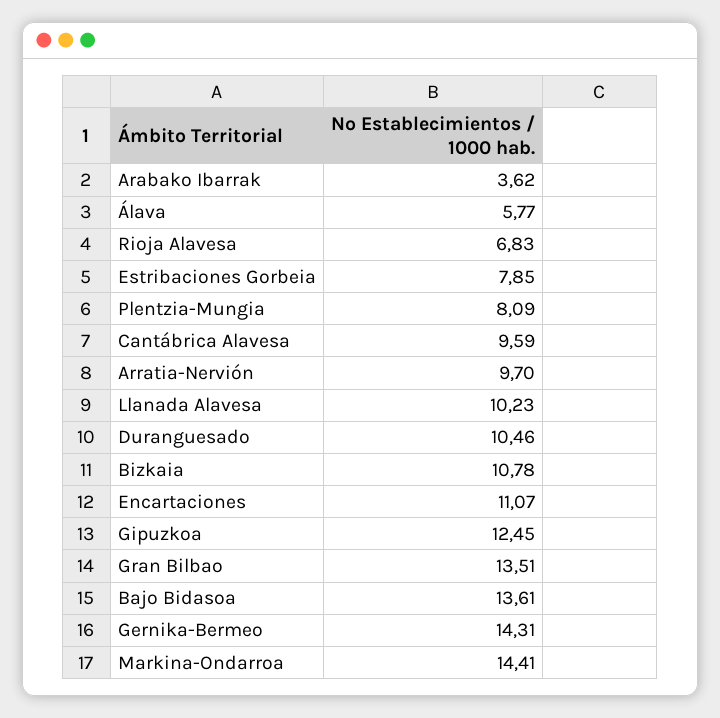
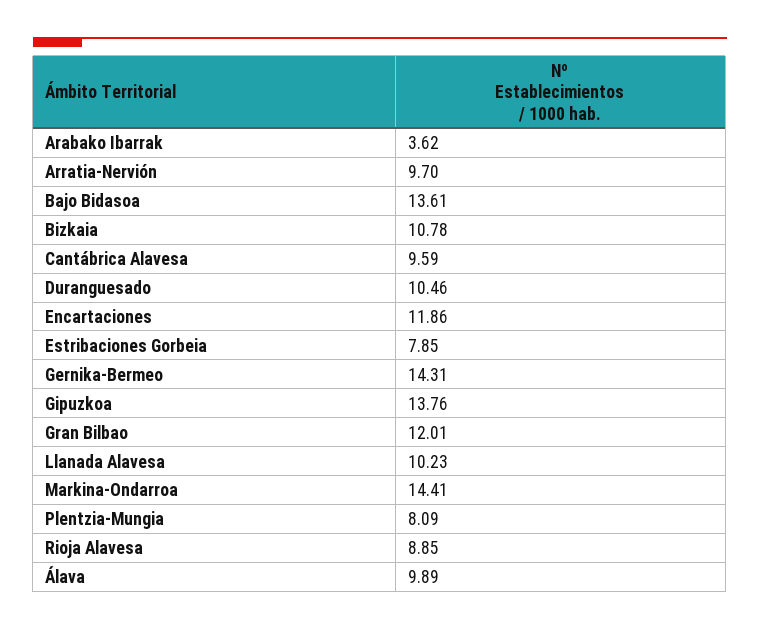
  {
    "Arabako Ibarrak": 3.62,
-   "Álava": 5.77,
+   "Álava": 9.89,
-   "Rioja Alavesa": 6.83,
+   "Rioja Alavesa": 8.85,
    "Estribaciones Gorbeia": 7.85,
    "Plentzia-Mungia": 8.09,
    "Cantábrica Alavesa": 9.59,
    "Arratia-Nervión": 9.7,
    "Llanada Alavesa": 10.23,
    "Duranguesado": 10.46,
    "Bizkaia": 10.78,
-   "Encartaciones": 11.07,
+   "Encartaciones": 11.86,
-   "Gipuzkoa": 12.45,
+   "Gipuzkoa": 13.76,
-   "Gran Bilbao": 13.51,
+   "Gran Bilbao": 12.01,
    "Bajo Bidasoa": 13.61,
    "Gernika-Bermeo": 14.31,
    "Markina-Ondarroa": 14.41
  }

